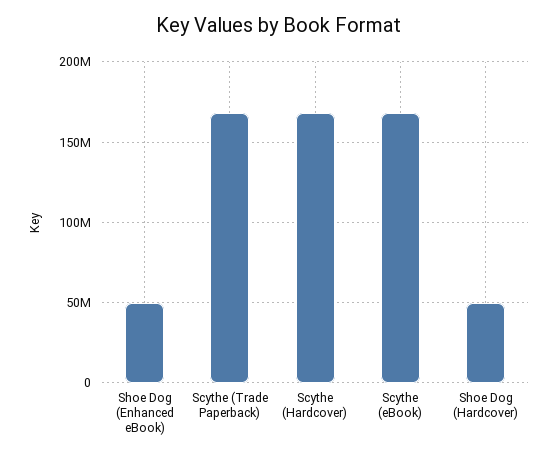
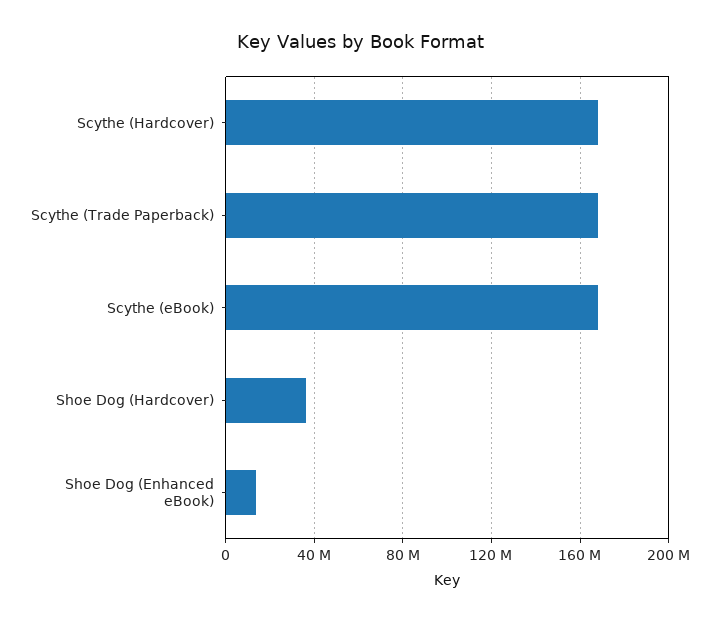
  {
-   "Shoe Dog (Enhanced eBook)": 50000000,
+   "Shoe Dog (Enhanced eBook)": 15000000,
    "Scythe (Trade Paperback)": 170000000,
    "Scythe (Hardcover)": 170000000,
    "Scythe (eBook)": 170000000,
-   "Shoe Dog (Hardcover)": 50000000
+   "Shoe Dog (Hardcover)": 35000000
  }

